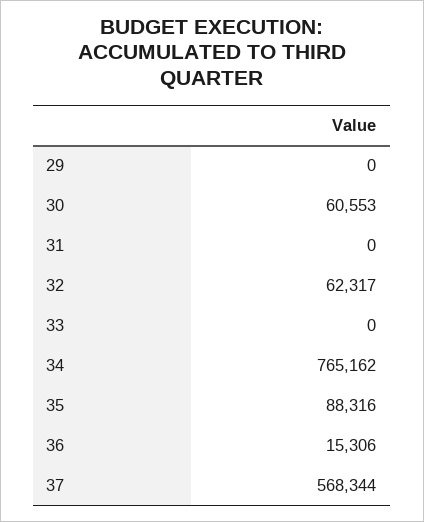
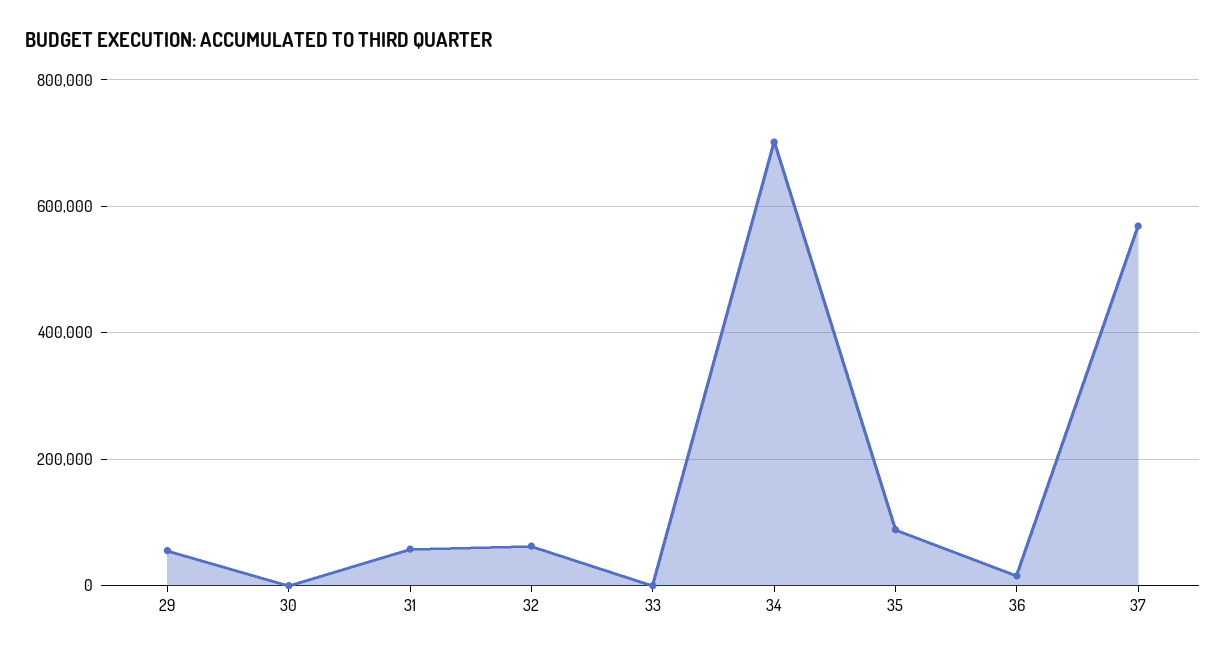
  {
-   "29": 0,
+   "29": 60000,
-   "30": 60553,
+   "30": 0,
-   "31": 0,
+   "31": 60000,
    "32": 62317,
    "33": 0,
-   "34": 765162,
+   "34": 700000,
    "35": 88316,
    "36": 15306,
    "37": 568344
  }

